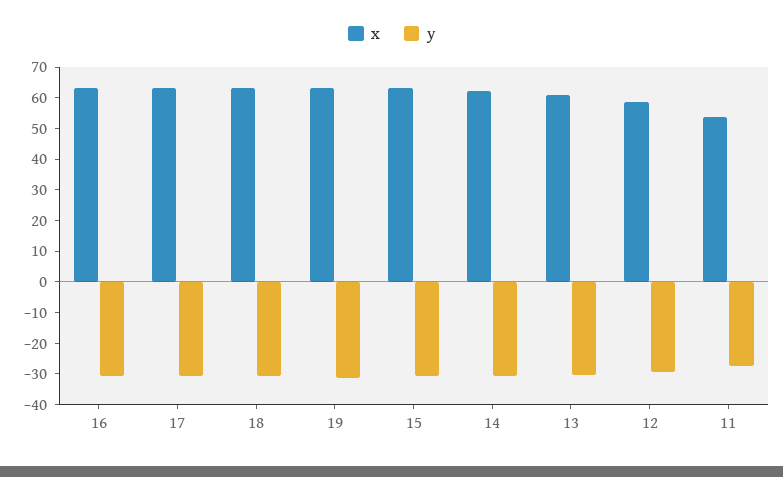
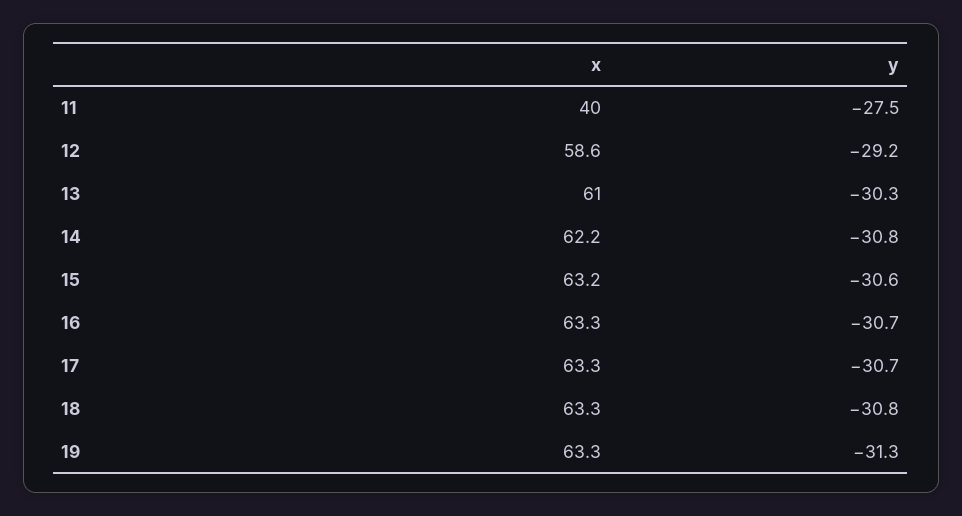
  {
    "x": {
      "16": 63.3,
      "17": 63.3,
      "18": 63.3,
      "19": 63.3,
      "15": 63.2,
      "14": 62.2,
      "13": 61,
      "12": 58.6,
-     "11": 55
+     "11": 40
    },
    "y": {
      "16": -30.7,
      "17": -30.7,
      "18": -30.8,
      "19": -31.3,
      "15": -30.6,
      "14": -30.8,
      "13": -30.3,
      "12": -29.2,
      "11": -27.5
    }
  }

